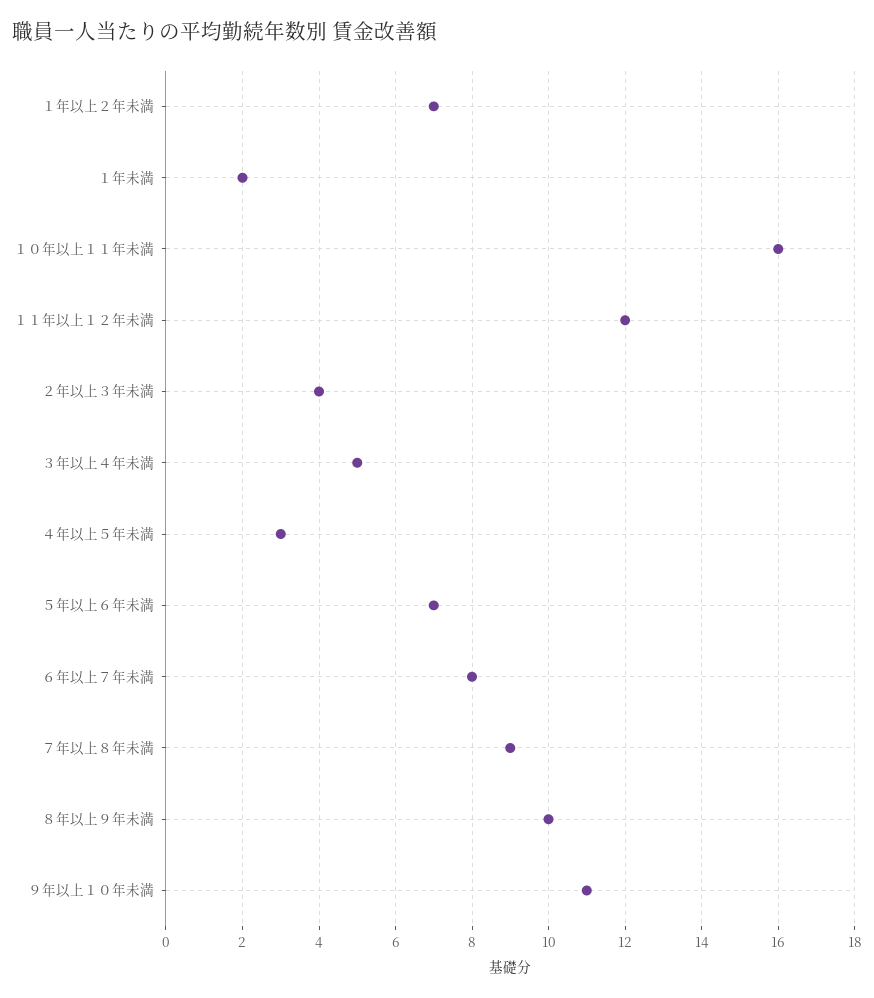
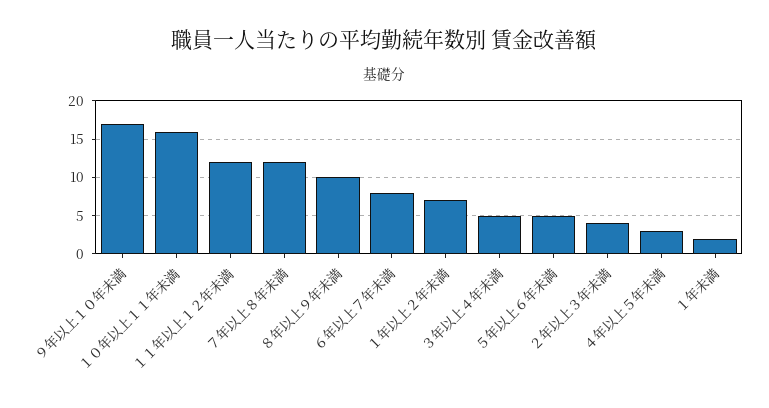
  {
    "１年以上２年未満": 7,
    "１年未満": 2,
    "１０年以上１１年未満": 16,
    "１１年以上１２年未満": 12,
    "２年以上３年未満": 4,
    "３年以上４年未満": 5,
    "４年以上５年未満": 3,
-   "５年以上６年未満": 7,
+   "５年以上６年未満": 5,
    "６年以上７年未満": 8,
-   "７年以上８年未満": 9,
+   "７年以上８年未満": 12,
    "８年以上９年未満": 10,
-   "９年以上１０年未満": 11
+   "９年以上１０年未満": 17
  }

